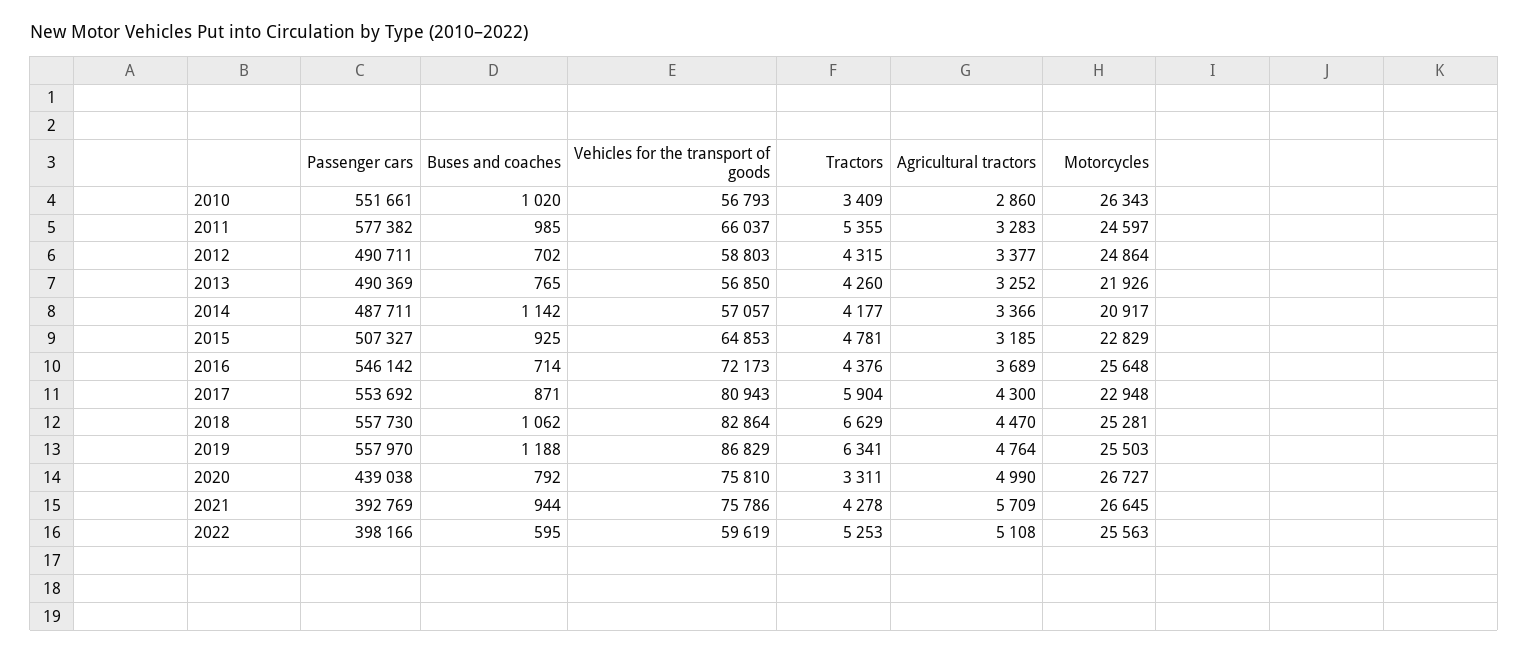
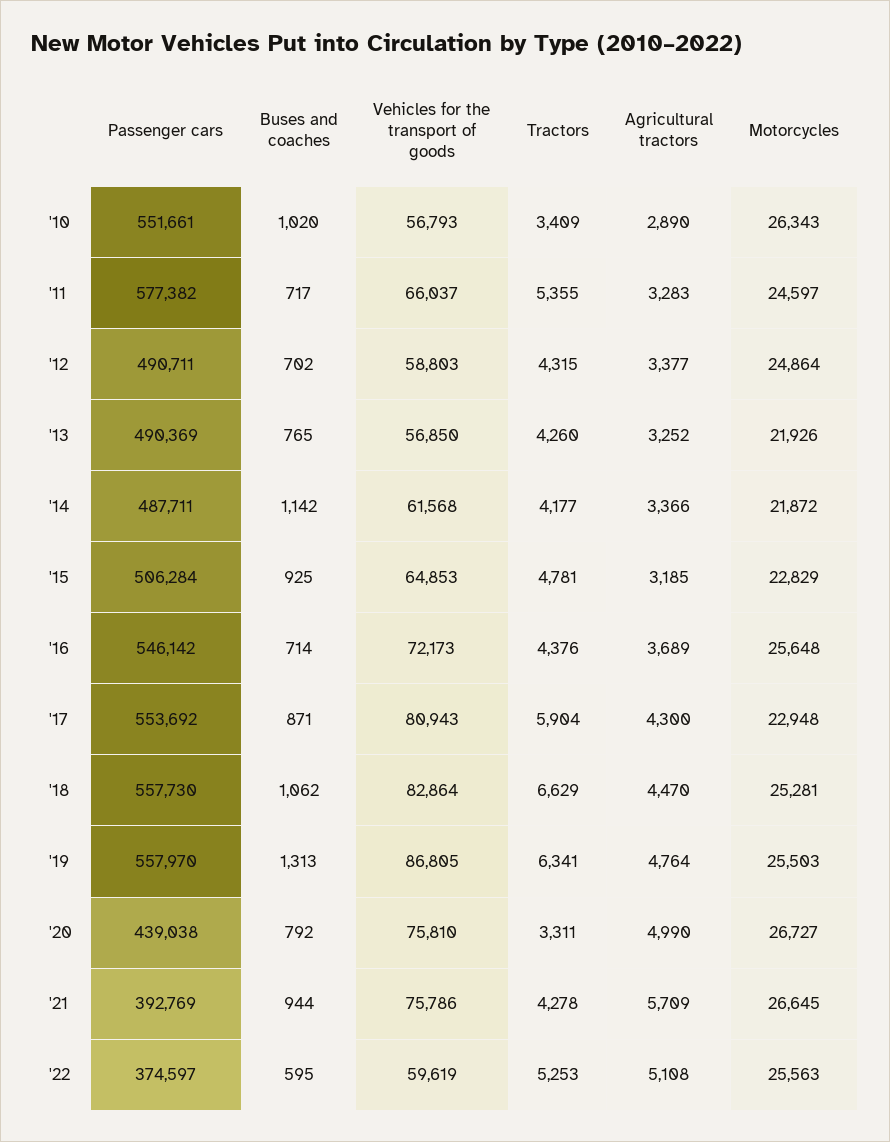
  {
    "Passenger cars": {
      "2010": 551661,
      "2011": 577382,
      "2012": 490711,
      "2013": 490369,
      "2014": 487711,
-     "2015": 507327,
+     "2015": 506284,
      "2016": 546142,
      "2017": 553692,
      "2018": 557730,
      "2019": 557970,
      "2020": 439038,
      "2021": 392769,
-     "2022": 398166
+     "2022": 374597
    },
    "Buses and coaches": {
      "2010": 1020,
-     "2011": 985,
+     "2011": 717,
      "2012": 702,
      "2013": 765,
      "2014": 1142,
      "2015": 925,
      "2016": 714,
      "2017": 871,
      "2018": 1062,
-     "2019": 1188,
+     "2019": 1313,
      "2020": 792,
      "2021": 944,
      "2022": 595
    },
    "Vehicles for the transport of goods": {
      "2010": 56793,
      "2011": 66037,
      "2012": 58803,
      "2013": 56850,
-     "2014": 57057,
+     "2014": 61568,
      "2015": 64853,
      "2016": 72173,
      "2017": 80943,
      "2018": 82864,
-     "2019": 86829,
+     "2019": 86805,
      "2020": 75810,
      "2021": 75786,
      "2022": 59619
    },
    "Tractors": {
      "2010": 3409,
      "2011": 5355,
      "2012": 4315,
      "2013": 4260,
      "2014": 4177,
      "2015": 4781,
      "2016": 4376,
      "2017": 5904,
      "2018": 6629,
      "2019": 6341,
      "2020": 3311,
      "2021": 4278,
      "2022": 5253
    },
    "Agricultural tractors": {
-     "2010": 2860,
+     "2010": 2890,
      "2011": 3283,
      "2012": 3377,
      "2013": 3252,
      "2014": 3366,
      "2015": 3185,
      "2016": 3689,
      "2017": 4300,
      "2018": 4470,
      "2019": 4764,
      "2020": 4990,
      "2021": 5709,
      "2022": 5108
    },
    "Motorcycles": {
      "2010": 26343,
      "2011": 24597,
      "2012": 24864,
      "2013": 21926,
-     "2014": 20917,
+     "2014": 21872,
      "2015": 22829,
      "2016": 25648,
      "2017": 22948,
      "2018": 25281,
      "2019": 25503,
      "2020": 26727,
      "2021": 26645,
      "2022": 25563
    }
  }

